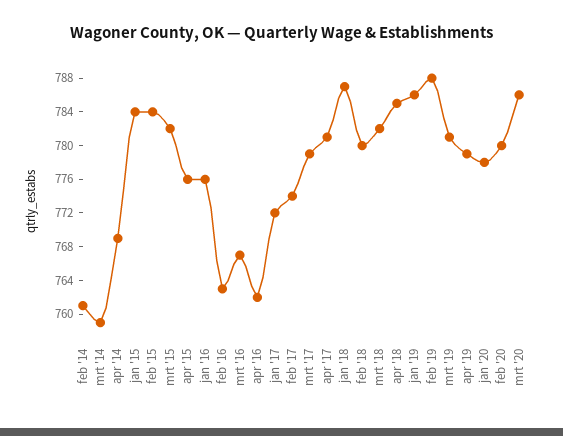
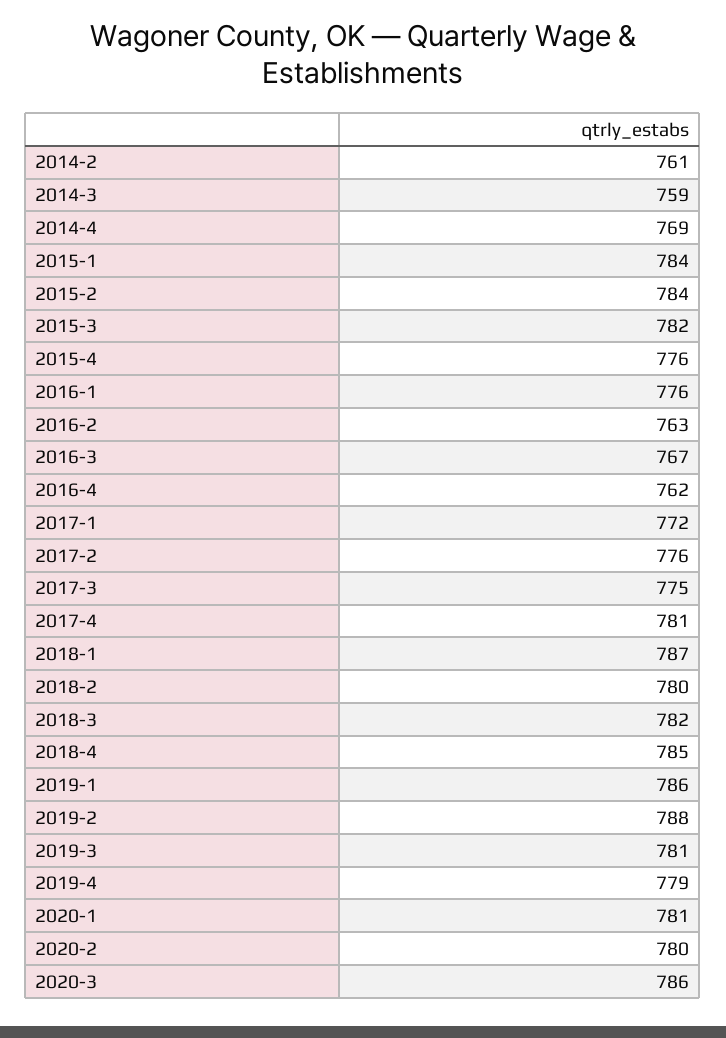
  {
    "feb '14": 761,
    "mrt '14": 759,
    "apr '14": 769,
    "jan '15": 784,
    "feb '15": 784,
    "mrt '15": 782,
    "apr '15": 776,
    "jan '16": 776,
    "feb '16": 763,
    "mrt '16": 767,
    "apr '16": 762,
    "jan '17": 772,
-   "feb '17": 774,
+   "feb '17": 776,
-   "mrt '17": 779,
+   "mrt '17": 775,
    "apr '17": 781,
    "jan '18": 787,
    "feb '18": 780,
    "mrt '18": 782,
    "apr '18": 785,
    "jan '19": 786,
    "feb '19": 788,
    "mrt '19": 781,
    "apr '19": 779,
-   "jan '20": 778,
+   "jan '20": 781,
    "feb '20": 780,
    "mrt '20": 786
  }

